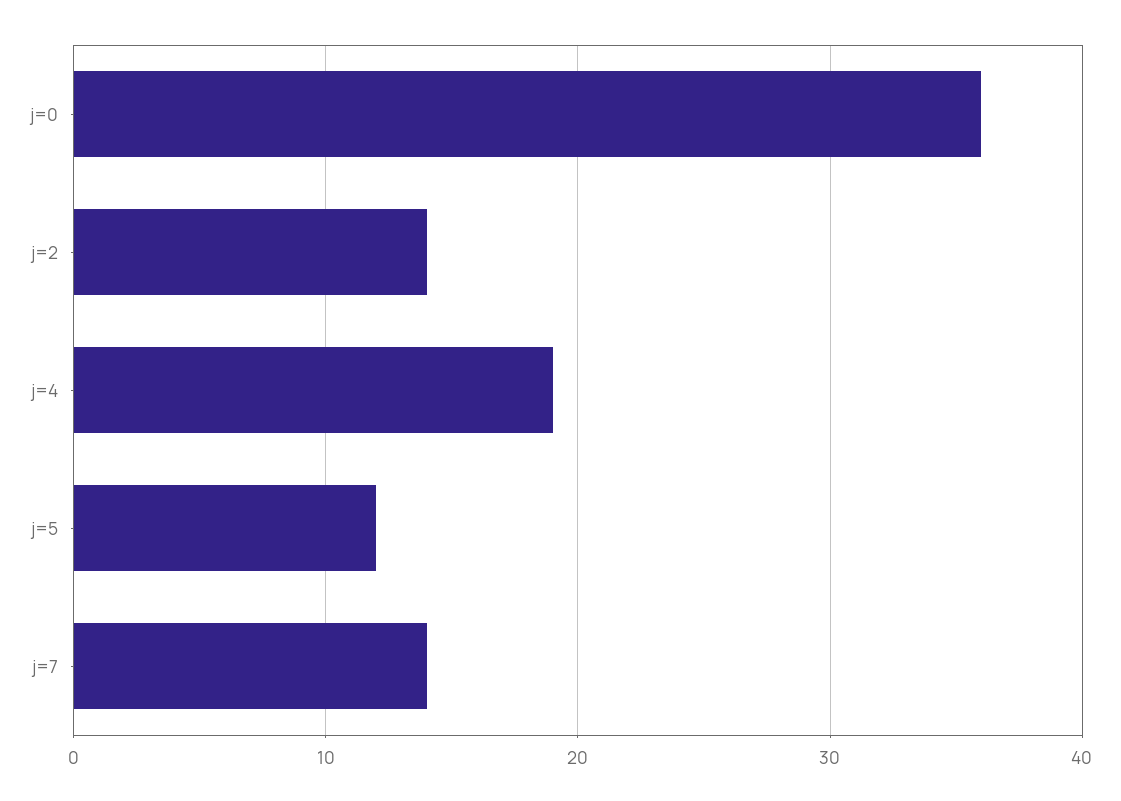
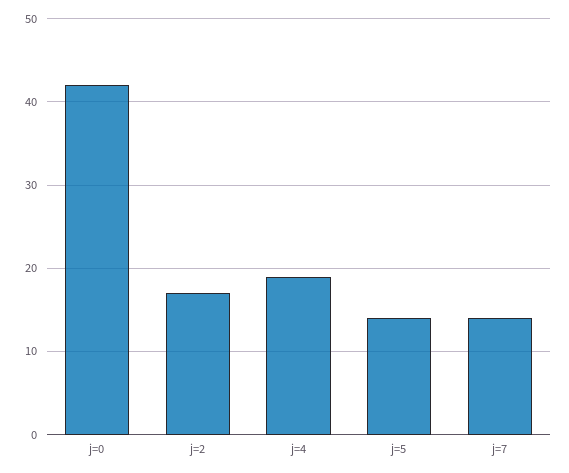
  {
-   "j=0": 36,
+   "j=0": 42,
-   "j=2": 14,
+   "j=2": 17,
    "j=4": 19,
-   "j=5": 12,
+   "j=5": 14,
    "j=7": 14
  }

